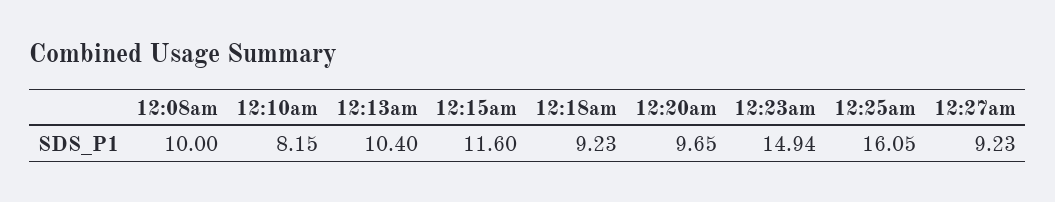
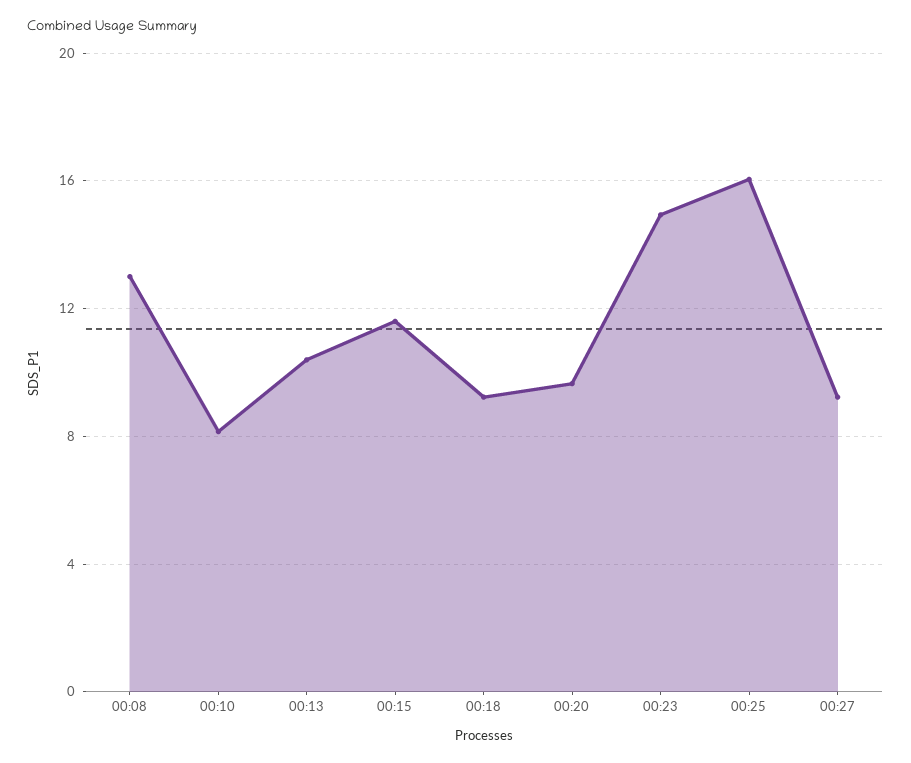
  {
-   "12:08am": 10,
+   "12:08am": 13,
    "12:10am": 8.15,
    "12:13am": 10.4,
    "12:15am": 11.6,
    "12:18am": 9.23,
    "12:20am": 9.65,
    "12:23am": 14.94,
    "12:25am": 16.05,
    "12:27am": 9.23
  }

